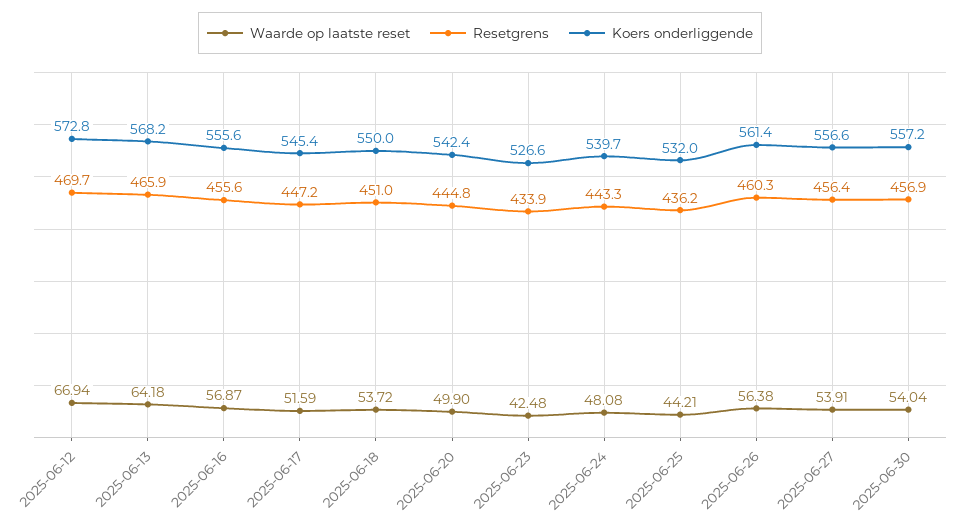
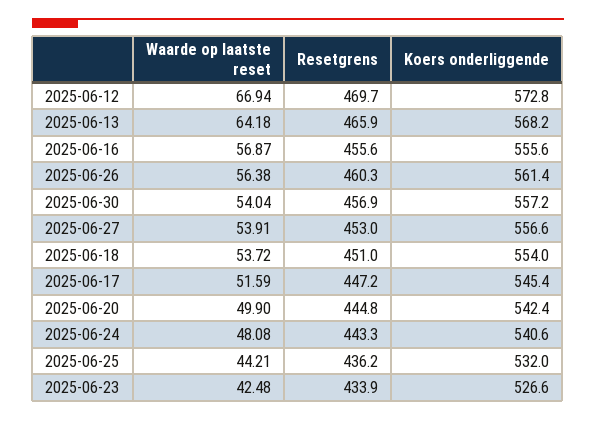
  {
    "Waarde op laatste reset": {
      "2025-06-12": 66.94,
      "2025-06-13": 64.18,
      "2025-06-16": 56.87,
      "2025-06-17": 51.59,
      "2025-06-18": 53.72,
      "2025-06-20": 49.9,
      "2025-06-23": 42.48,
      "2025-06-24": 48.08,
      "2025-06-25": 44.21,
      "2025-06-26": 56.38,
      "2025-06-27": 53.91,
      "2025-06-30": 54.04
    },
    "Resetgrens": {
      "2025-06-12": 469.7,
      "2025-06-13": 465.9,
      "2025-06-16": 455.6,
      "2025-06-17": 447.2,
      "2025-06-18": 451,
      "2025-06-20": 444.8,
      "2025-06-23": 433.9,
      "2025-06-24": 443.3,
      "2025-06-25": 436.2,
      "2025-06-26": 460.3,
-     "2025-06-27": 456.4,
+     "2025-06-27": 453,
      "2025-06-30": 456.9
    },
    "Koers onderliggende": {
      "2025-06-12": 572.8,
      "2025-06-13": 568.2,
      "2025-06-16": 555.6,
      "2025-06-17": 545.4,
-     "2025-06-18": 550,
+     "2025-06-18": 554,
      "2025-06-20": 542.4,
      "2025-06-23": 526.6,
-     "2025-06-24": 539.7,
+     "2025-06-24": 540.6,
      "2025-06-25": 532,
      "2025-06-26": 561.4,
      "2025-06-27": 556.6,
      "2025-06-30": 557.2
    }
  }

